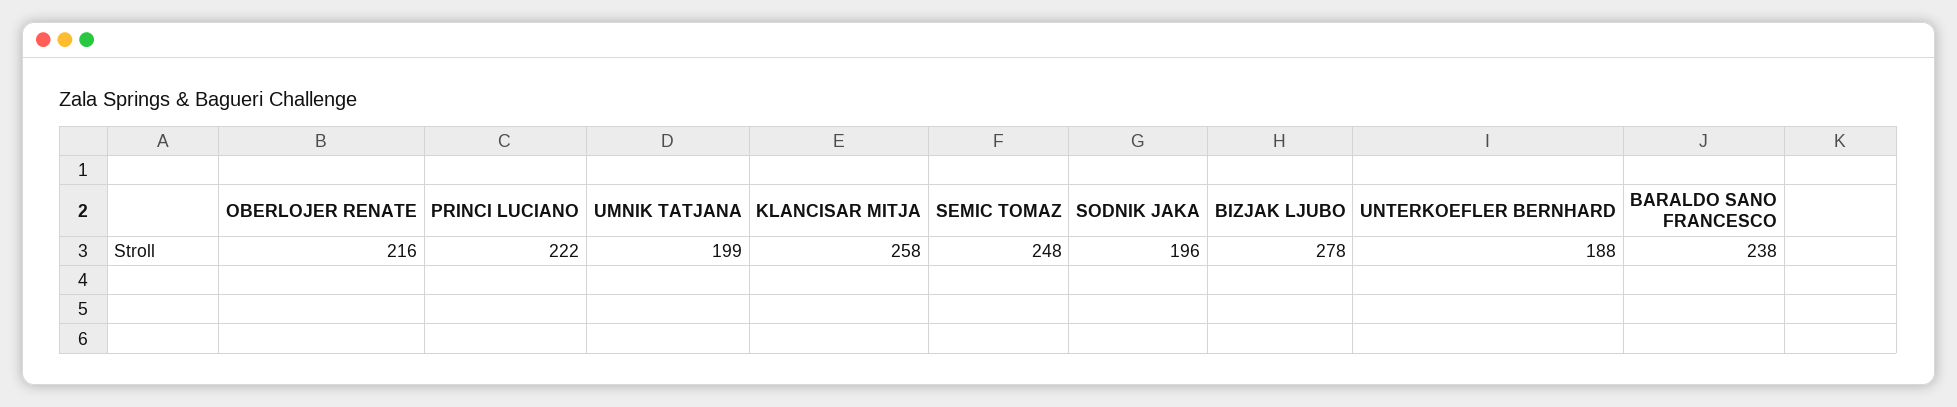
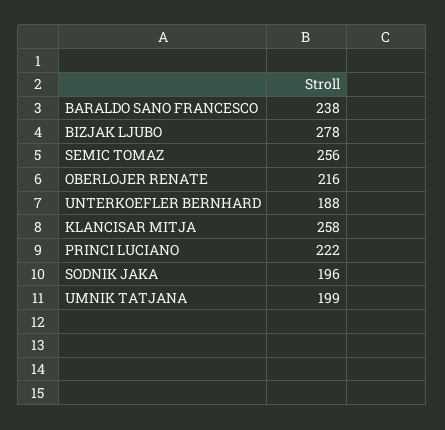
  {
    "OBERLOJER RENATE": 216,
    "PRINCI LUCIANO": 222,
    "UMNIK TATJANA": 199,
    "KLANCISAR MITJA": 258,
-   "SEMIC TOMAZ": 248,
+   "SEMIC TOMAZ": 256,
    "SODNIK JAKA": 196,
    "BIZJAK LJUBO": 278,
    "UNTERKOEFLER BERNHARD": 188,
    "BARALDO SANO FRANCESCO": 238
  }

